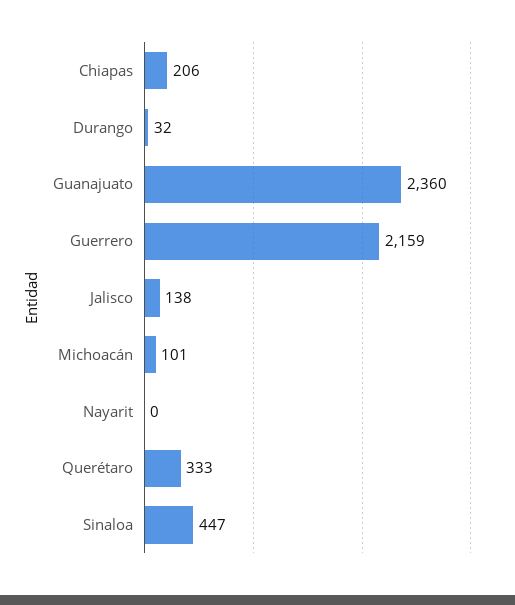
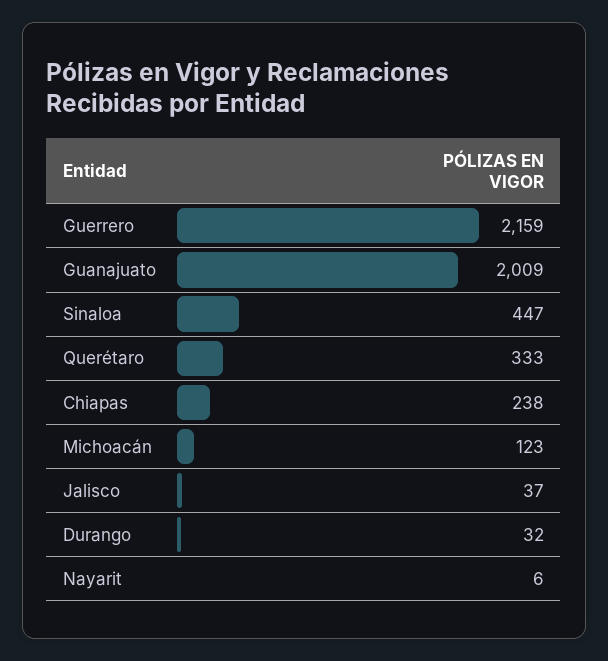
  {
-   "Chiapas": 206,
+   "Chiapas": 238,
    "Durango": 32,
-   "Guanajuato": 2360,
+   "Guanajuato": 2009,
    "Guerrero": 2159,
-   "Jalisco": 138,
+   "Jalisco": 37,
-   "Michoacán": 101,
+   "Michoacán": 123,
-   "Nayarit": 0,
+   "Nayarit": 6,
    "Querétaro": 333,
    "Sinaloa": 447
  }

